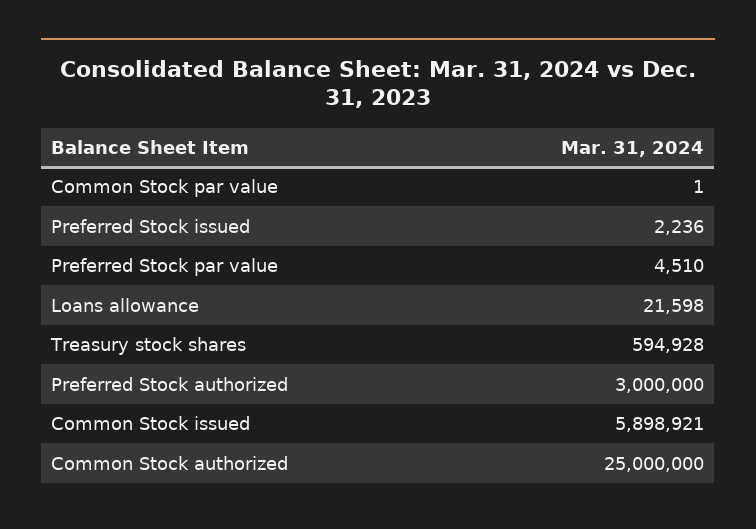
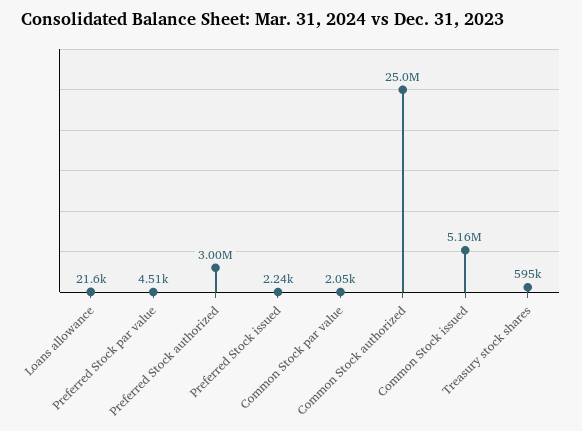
  {
-   "Common Stock par value": 1,
+   "Common Stock par value": 2050,
    "Preferred Stock issued": 2236,
    "Preferred Stock par value": 4510,
    "Loans allowance": 21598,
    "Treasury stock shares": 594928,
    "Preferred Stock authorized": 3000000,
-   "Common Stock issued": 5898921,
+   "Common Stock issued": 5160000,
    "Common Stock authorized": 25000000
  }

